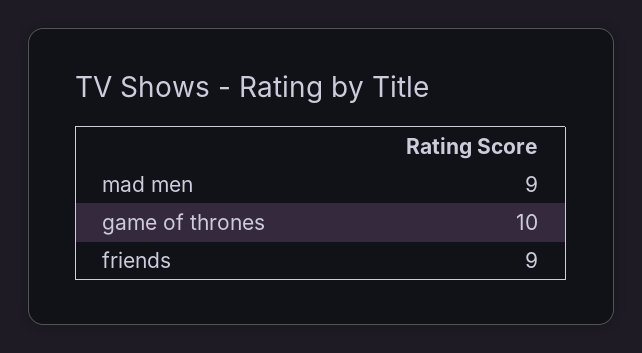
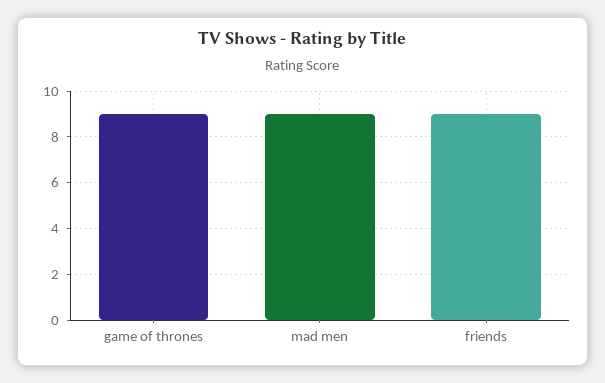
  {
    "mad men": 9,
-   "game of thrones": 10,
+   "game of thrones": 9,
    "friends": 9
  }

